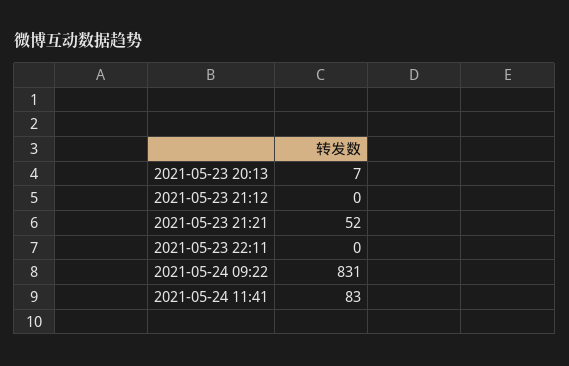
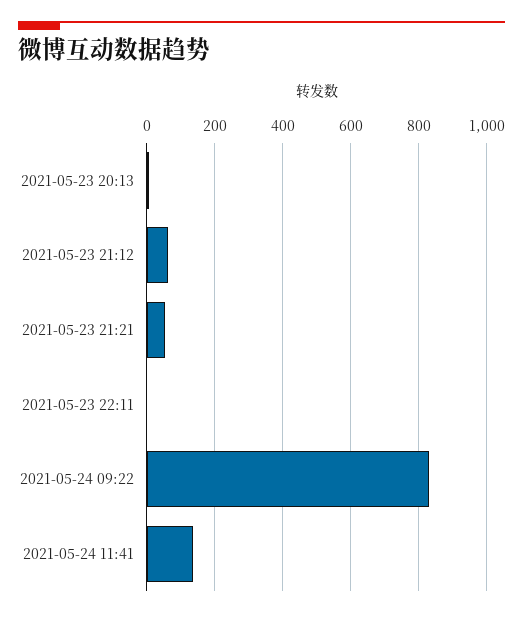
  {
    "2021-05-23 20:13": 7,
-   "2021-05-23 21:12": 0,
+   "2021-05-23 21:12": 60,
    "2021-05-23 21:21": 52,
    "2021-05-23 22:11": 0,
    "2021-05-24 09:22": 831,
-   "2021-05-24 11:41": 83
+   "2021-05-24 11:41": 140
  }

